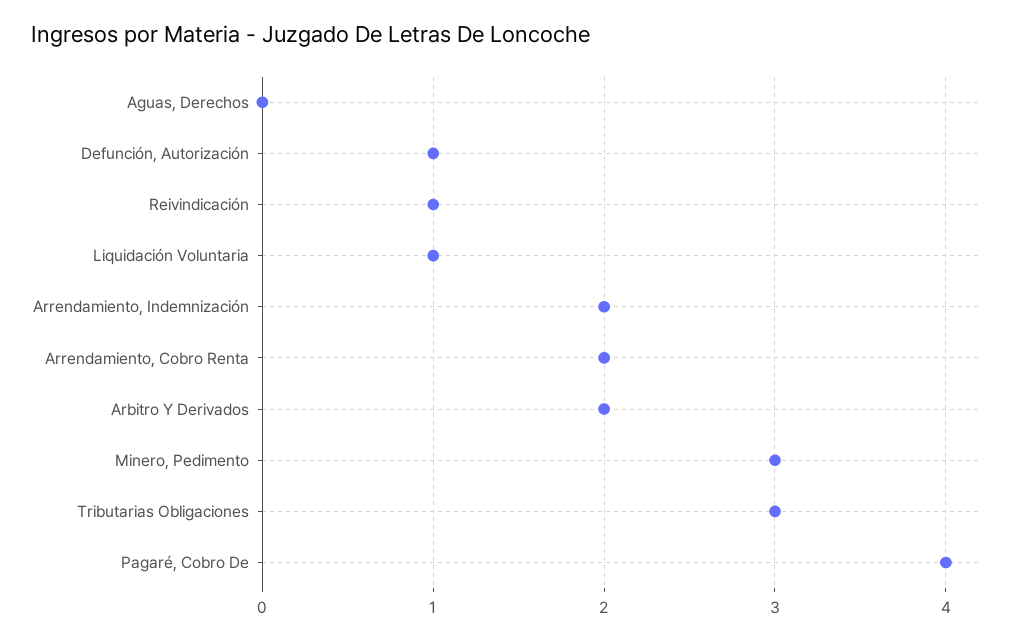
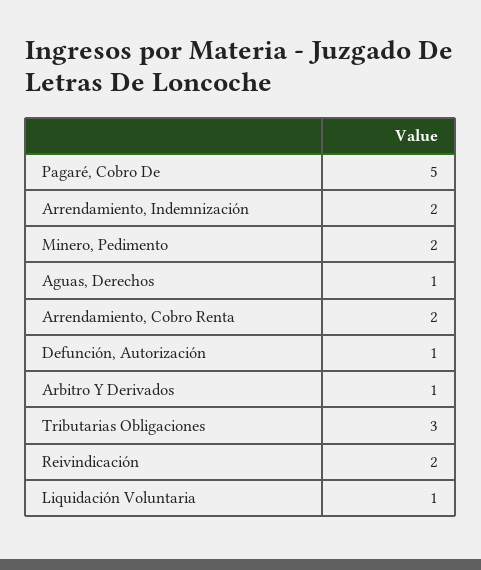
  {
-   "Aguas, Derechos": 0,
+   "Aguas, Derechos": 1,
    "Defunción, Autorización": 1,
-   "Reivindicación": 1,
+   "Reivindicación": 2,
    "Liquidación Voluntaria": 1,
    "Arrendamiento, Indemnización": 2,
    "Arrendamiento, Cobro Renta": 2,
-   "Arbitro Y Derivados": 2,
+   "Arbitro Y Derivados": 1,
-   "Minero, Pedimento": 3,
+   "Minero, Pedimento": 2,
    "Tributarias Obligaciones": 3,
-   "Pagaré, Cobro De": 4
+   "Pagaré, Cobro De": 5
  }

